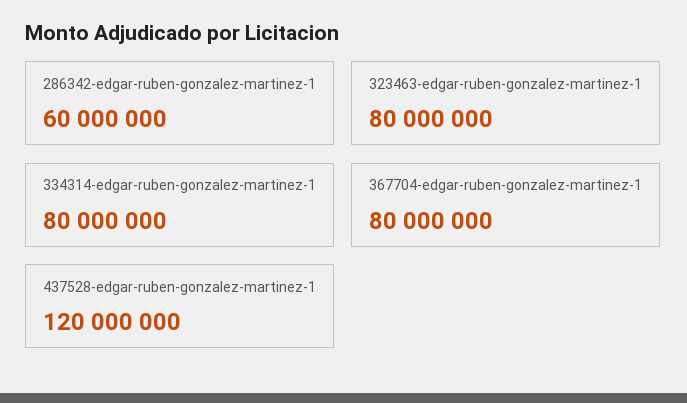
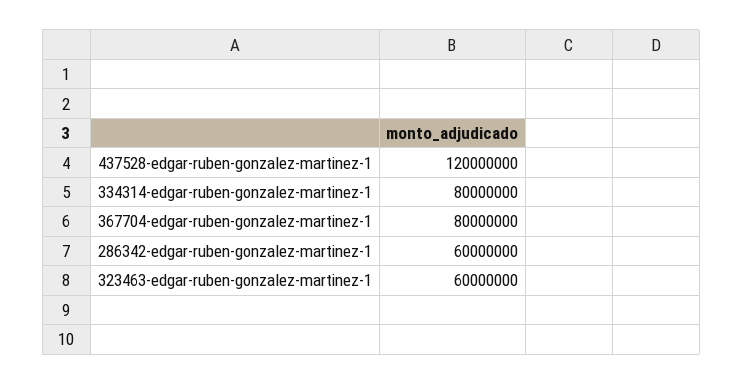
  {
    "286342-edgar-ruben-gonzalez-martinez-1": 60000000,
-   "323463-edgar-ruben-gonzalez-martinez-1": 80000000,
+   "323463-edgar-ruben-gonzalez-martinez-1": 60000000,
    "334314-edgar-ruben-gonzalez-martinez-1": 80000000,
    "367704-edgar-ruben-gonzalez-martinez-1": 80000000,
    "437528-edgar-ruben-gonzalez-martinez-1": 120000000
  }

